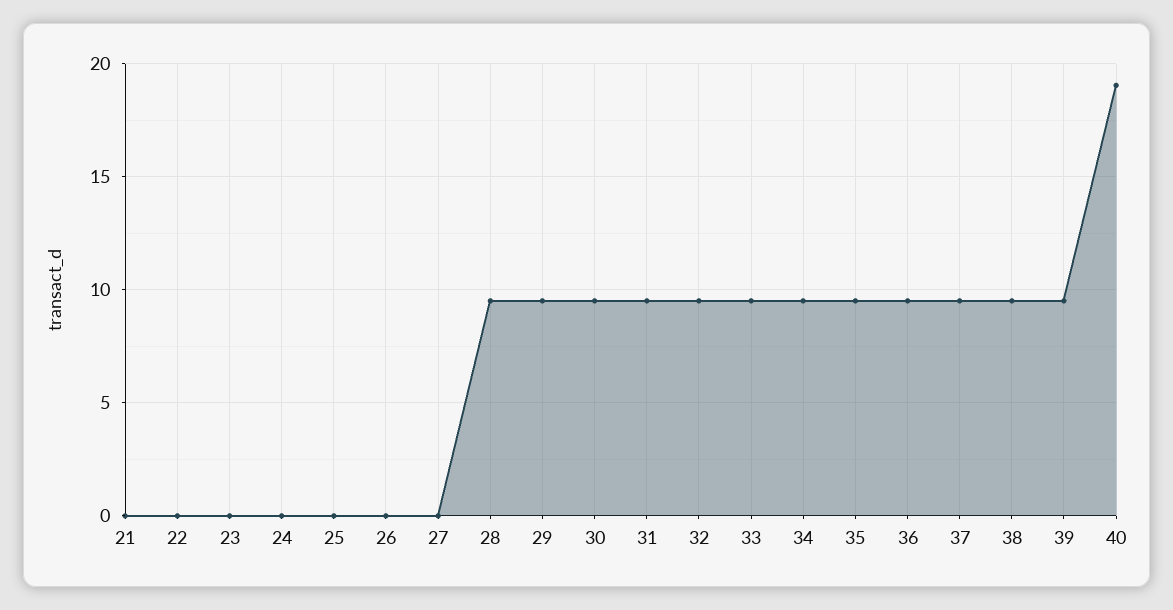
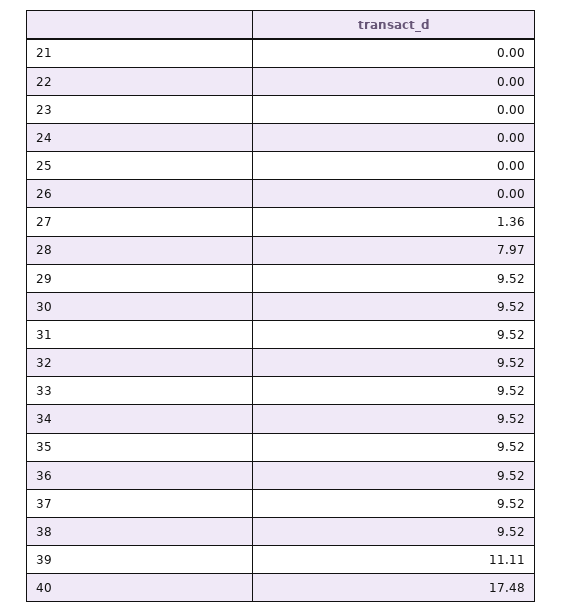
  {
    "21": 0,
    "22": 0,
    "23": 0,
    "24": 0,
    "25": 0,
    "26": 0,
-   "27": 0,
+   "27": 1.36,
-   "28": 9.5,
+   "28": 7.97,
    "29": 9.52,
    "30": 9.52,
    "31": 9.52,
    "32": 9.52,
    "33": 9.52,
    "34": 9.52,
    "35": 9.52,
    "36": 9.52,
    "37": 9.52,
    "38": 9.52,
-   "39": 9.5,
+   "39": 11.11,
-   "40": 19
+   "40": 17.48
  }

